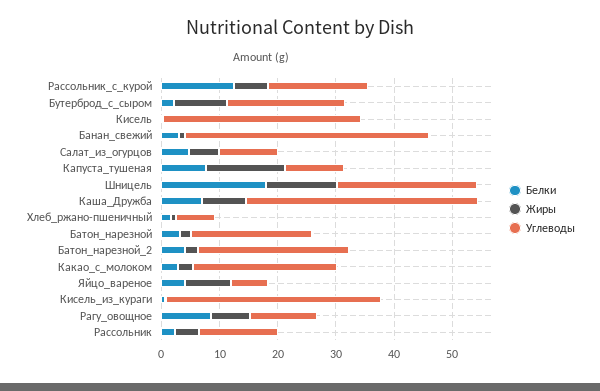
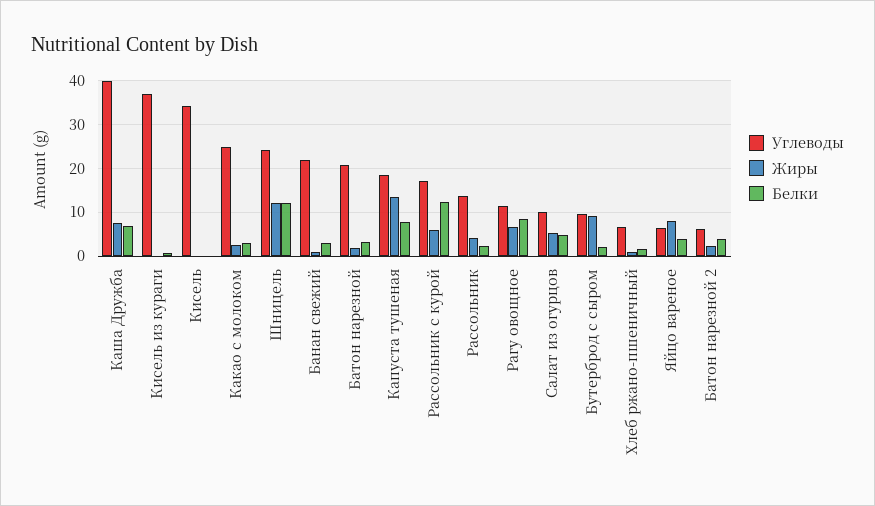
  {
    "Белки": {
      "Рассольник_с_курой": 12,
      "Бутерброд_с_сыром": 2,
      "Кисель": 0,
      "Банан_свежий": 4,
      "Салат_из_огурцов": 4,
      "Капуста_тушеная": 8,
-     "Шницель": 18,
+     "Шницель": 12,
      "Каша_Дружба": 6,
      "Хлеб_ржано-пшеничный": 2,
      "Батон_нарезной": 4,
      "Батон_нарезной_2": 4,
      "Какао_с_молоком": 2,
      "Яйцо_вареное": 4,
      "Кисель_из_кураги": 0,
      "Рагу_овощное": 8,
      "Рассольник": 2
    },
    "Жиры": {
      "Рассольник_с_курой": 6,
      "Бутерброд_с_сыром": 10,
      "Кисель": 0,
      "Банан_свежий": 2,
      "Салат_из_огурцов": 6,
      "Капуста_тушеная": 14,
      "Шницель": 12,
      "Каша_Дружба": 8,
      "Хлеб_ржано-пшеничный": 0,
      "Батон_нарезной": 2,
      "Батон_нарезной_2": 2,
      "Какао_с_молоком": 2,
      "Яйцо_вареное": 8,
      "Кисель_из_кураги": 0,
      "Рагу_овощное": 6,
      "Рассольник": 4
    },
    "Углеводы": {
      "Рассольник_с_курой": 18,
-     "Бутерброд_с_сыром": 20,
+     "Бутерброд_с_сыром": 10,
      "Кисель": 34,
-     "Банан_свежий": 42,
+     "Банан_свежий": 22,
      "Салат_из_огурцов": 10,
-     "Капуста_тушеная": 10,
+     "Капуста_тушеная": 18,
      "Шницель": 24,
      "Каша_Дружба": 40,
      "Хлеб_ржано-пшеничный": 6,
      "Батон_нарезной": 20,
-     "Батон_нарезной_2": 26,
+     "Батон_нарезной_2": 6,
      "Какао_с_молоком": 24,
      "Яйцо_вареное": 6,
      "Кисель_из_кураги": 38,
      "Рагу_овощное": 12,
      "Рассольник": 14
    }
  }

